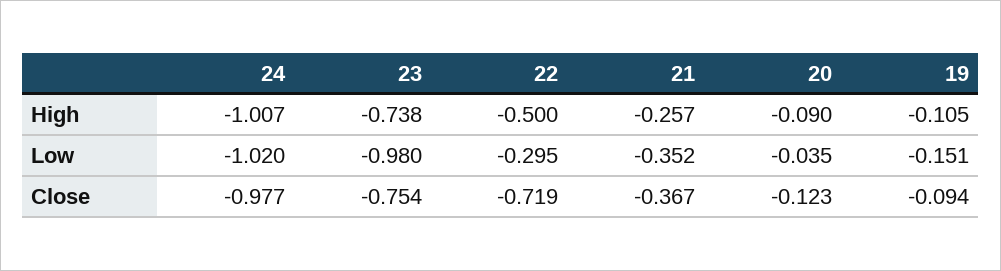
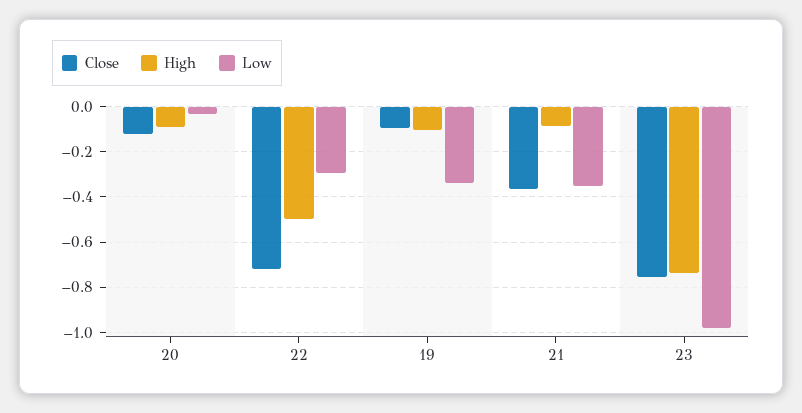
  {
    "High": {
-     "24": -1.007,
      "23": -0.738,
      "22": -0.5,
-     "21": -0.257,
+     "21": -0.1,
      "20": -0.09,
      "19": -0.105
    },
    "Low": {
-     "24": -1.02,
      "23": -0.98,
      "22": -0.295,
      "21": -0.352,
      "20": -0.035,
-     "19": -0.151
+     "19": -0.35
    },
    "Close": {
-     "24": -0.977,
      "23": -0.754,
      "22": -0.719,
      "21": -0.367,
      "20": -0.123,
      "19": -0.094
    }
  }

